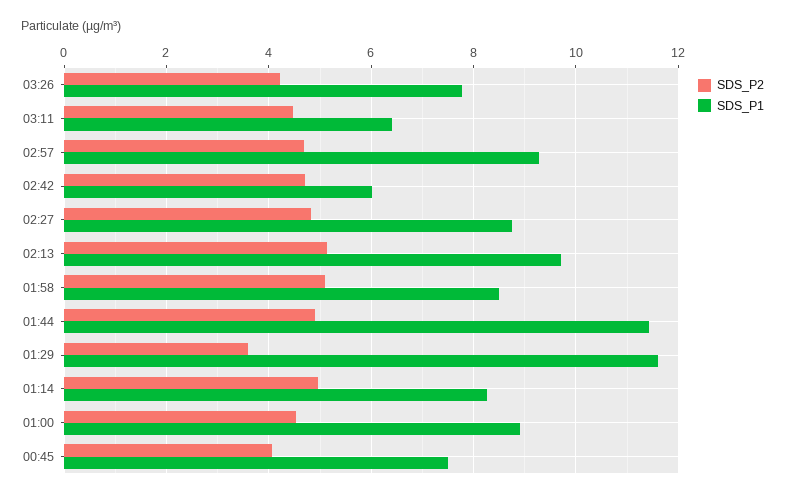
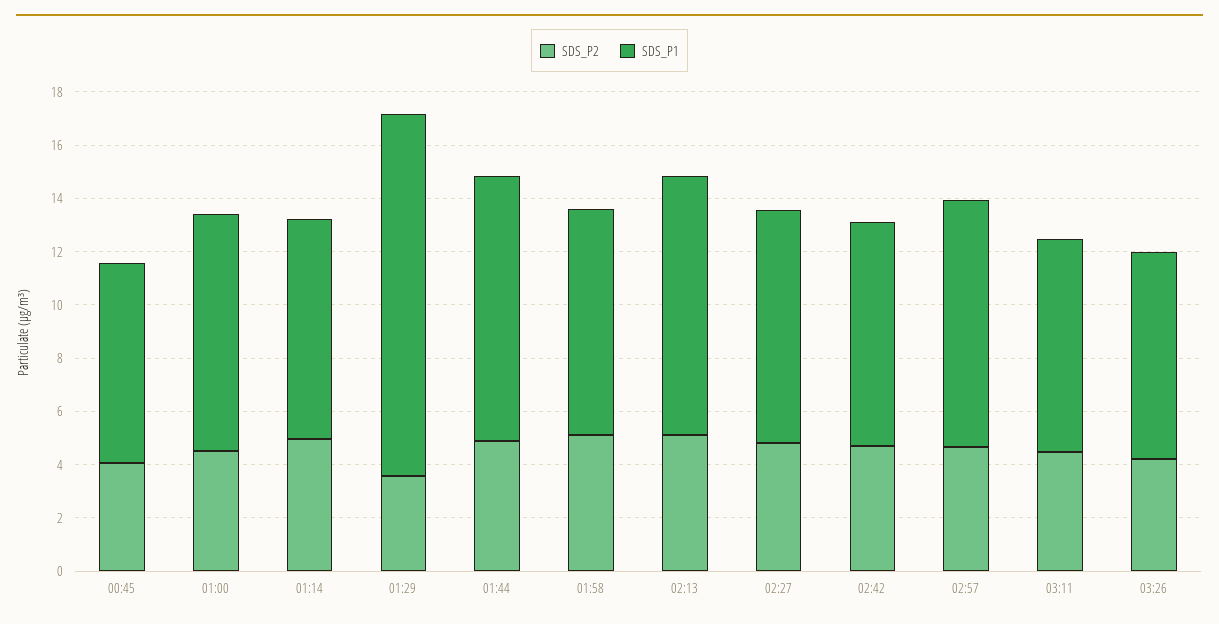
  {
    "SDS_P2": {
      "03:26": 4.2,
      "03:11": 4.4,
      "02:57": 4.6,
      "02:42": 4.8,
      "02:27": 4.8,
      "02:13": 5.2,
      "01:58": 5.2,
      "01:44": 5,
      "01:29": 3.6,
      "01:14": 5,
      "01:00": 4.6,
      "00:45": 4
    },
    "SDS_P1": {
      "03:26": 7.8,
-     "03:11": 6.4,
+     "03:11": 8,
      "02:57": 9.2,
-     "02:42": 6,
+     "02:42": 8.5,
      "02:27": 8.8,
      "02:13": 9.8,
      "01:58": 8.6,
-     "01:44": 11.4,
+     "01:44": 10,
-     "01:29": 11.6,
+     "01:29": 13.5,
      "01:14": 8.2,
      "01:00": 9,
      "00:45": 7.6
    }
  }

